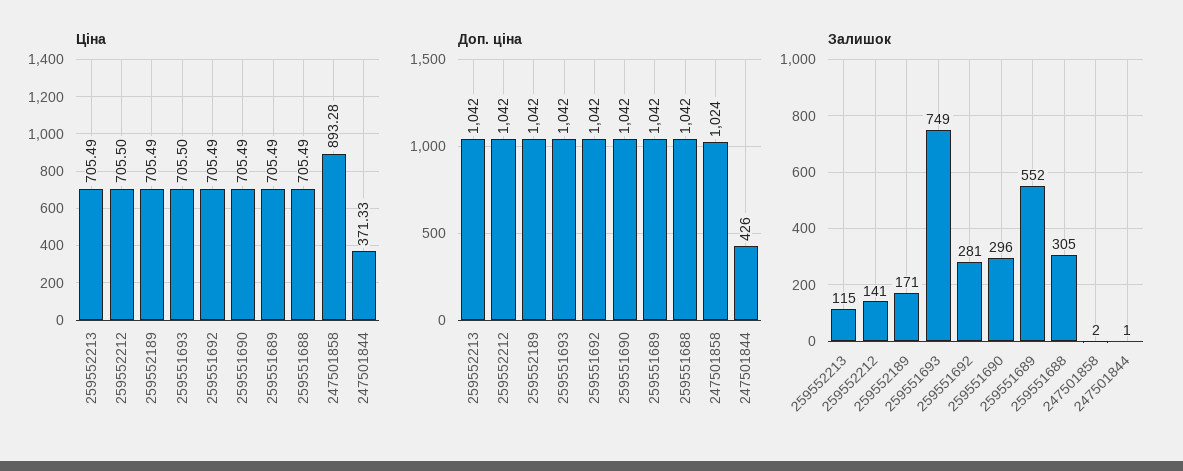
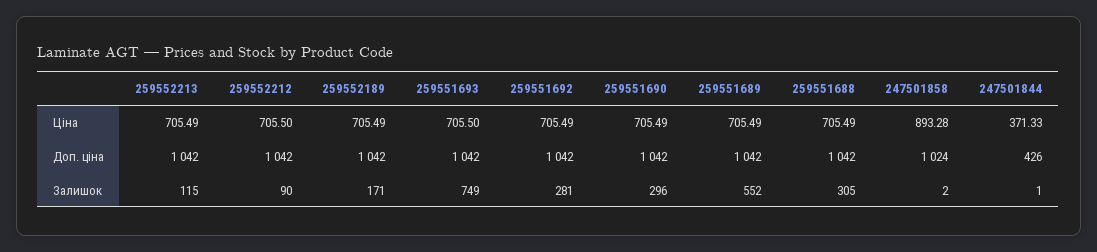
  {
    "Ціна": {
      "259552213": 705.49,
      "259552212": 705.5,
      "259552189": 705.49,
      "259551693": 705.5,
      "259551692": 705.49,
      "259551690": 705.49,
      "259551689": 705.49,
      "259551688": 705.49,
      "247501858": 893.28,
      "247501844": 371.33
    },
    "Доп. ціна": {
      "259552213": 1042,
      "259552212": 1042,
      "259552189": 1042,
      "259551693": 1042,
      "259551692": 1042,
      "259551690": 1042,
      "259551689": 1042,
      "259551688": 1042,
      "247501858": 1024,
      "247501844": 426
    },
    "Залишок": {
      "259552213": 115,
-     "259552212": 141,
+     "259552212": 90,
      "259552189": 171,
      "259551693": 749,
      "259551692": 281,
      "259551690": 296,
      "259551689": 552,
      "259551688": 305,
      "247501858": 2,
      "247501844": 1
    }
  }

